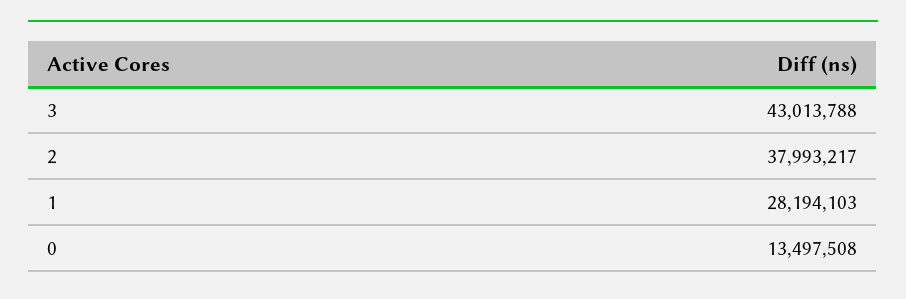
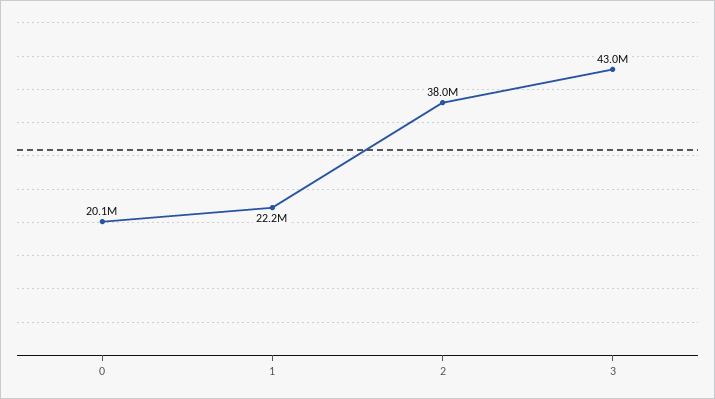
  {
    "3": 43013788,
    "2": 37993217,
-   "1": 28194103,
+   "1": 22200000,
-   "0": 13497508
+   "0": 20100000
  }

